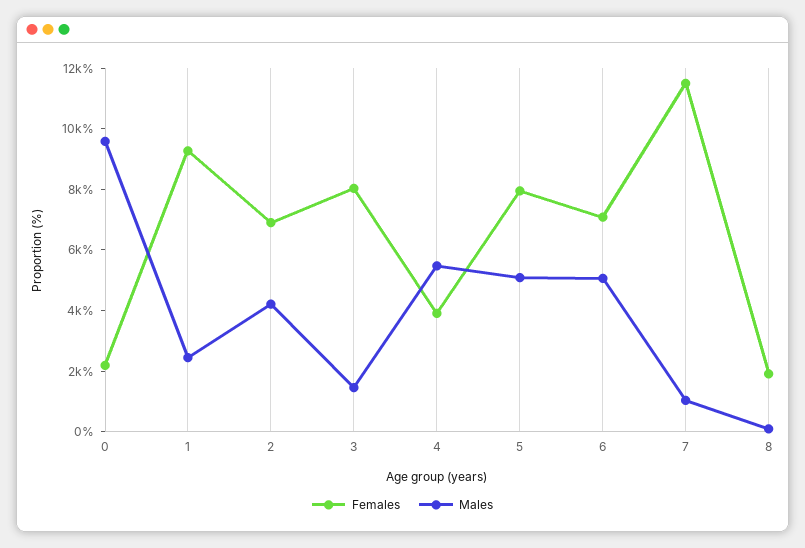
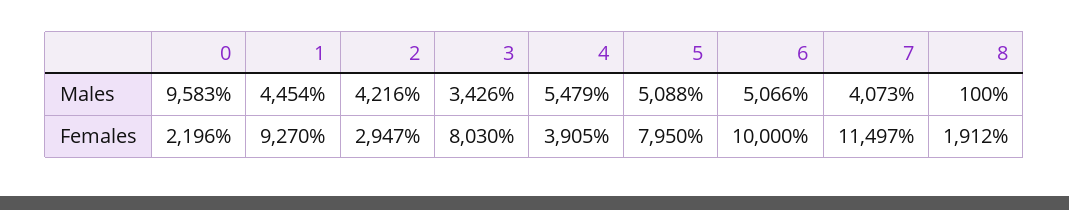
  {
    "Females": {
      "0": 2196,
      "1": 9270,
-     "2": 7000,
+     "2": 2947,
      "3": 8030,
      "4": 3905,
      "5": 7950,
-     "6": 7000,
+     "6": 10000,
      "7": 11497,
      "8": 1912
    },
    "Males": {
      "0": 9583,
-     "1": 2500,
+     "1": 4454,
      "2": 4216,
-     "3": 1500,
+     "3": 3426,
      "4": 5479,
      "5": 5088,
      "6": 5066,
-     "7": 1000,
+     "7": 4073,
      "8": 100
    }
  }

